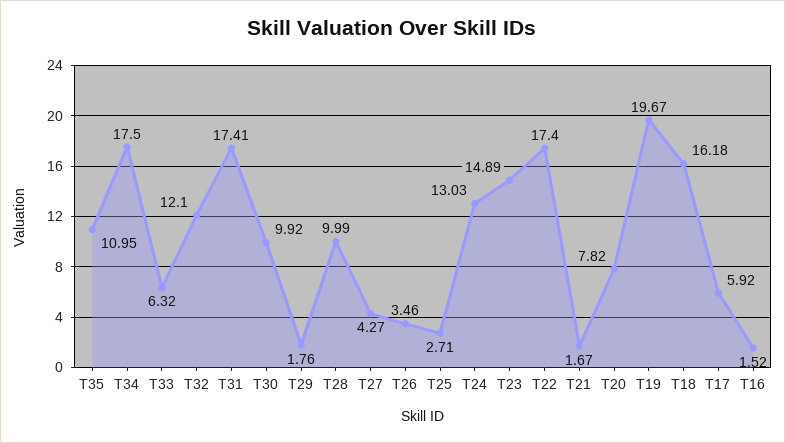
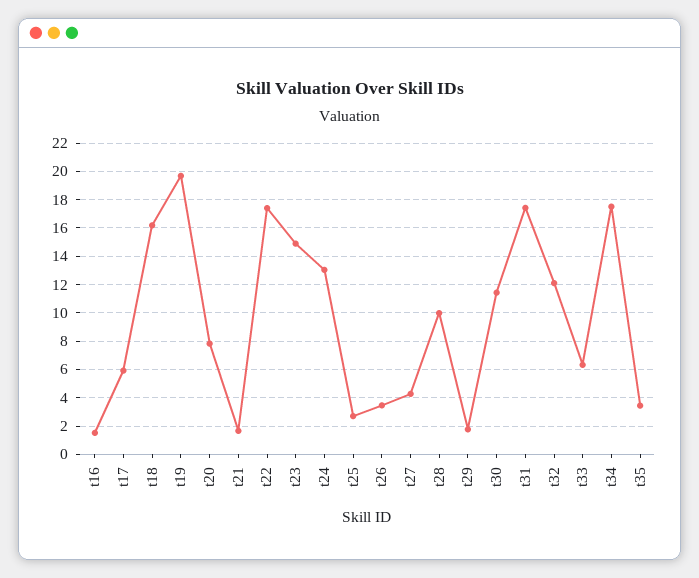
  {
-   "T35": 10.95,
+   "T35": 3.5,
    "T34": 17.5,
    "T33": 6.32,
    "T32": 12.1,
    "T31": 17.41,
-   "T30": 9.92,
+   "T30": 11.5,
    "T29": 1.76,
    "T28": 9.99,
    "T27": 4.27,
    "T26": 3.46,
    "T25": 2.71,
    "T24": 13.03,
    "T23": 14.89,
    "T22": 17.4,
    "T21": 1.67,
    "T20": 7.82,
    "T19": 19.67,
    "T18": 16.18,
    "T17": 5.92,
    "T16": 1.52
  }

